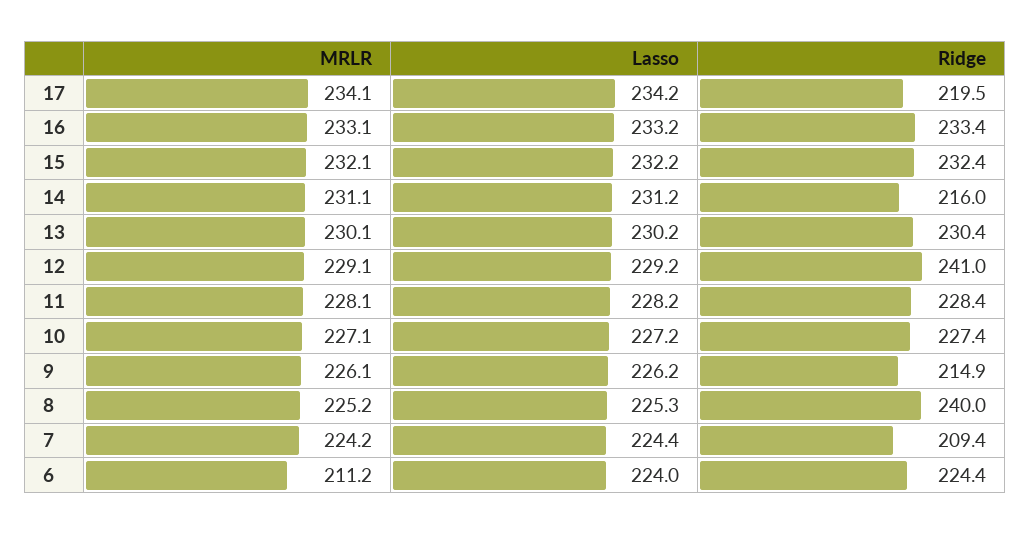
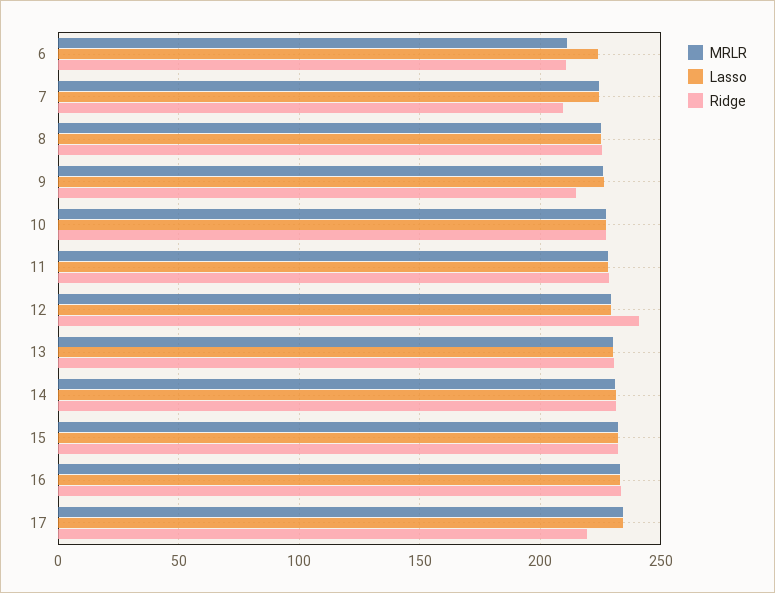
  {
    "MRLR": {
      "17": 234.1,
      "16": 233.1,
      "15": 232.1,
      "14": 231.1,
      "13": 230.1,
      "12": 229.1,
      "11": 228.1,
      "10": 227.1,
      "9": 226.1,
      "8": 225.2,
      "7": 224.2,
      "6": 211.2
    },
    "Lasso": {
      "17": 234.2,
      "16": 233.2,
      "15": 232.2,
      "14": 231.2,
      "13": 230.2,
      "12": 229.2,
      "11": 228.2,
      "10": 227.2,
      "9": 226.2,
      "8": 225.3,
      "7": 224.4,
      "6": 224
    },
    "Ridge": {
      "17": 219.5,
      "16": 233.4,
      "15": 232.4,
-     "14": 216,
+     "14": 230,
      "13": 230.4,
      "12": 241,
      "11": 228.4,
      "10": 227.4,
      "9": 214.9,
-     "8": 240,
+     "8": 225,
      "7": 209.4,
-     "6": 224.4
+     "6": 210
    }
  }

